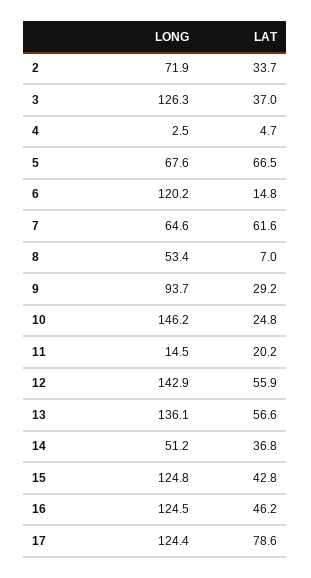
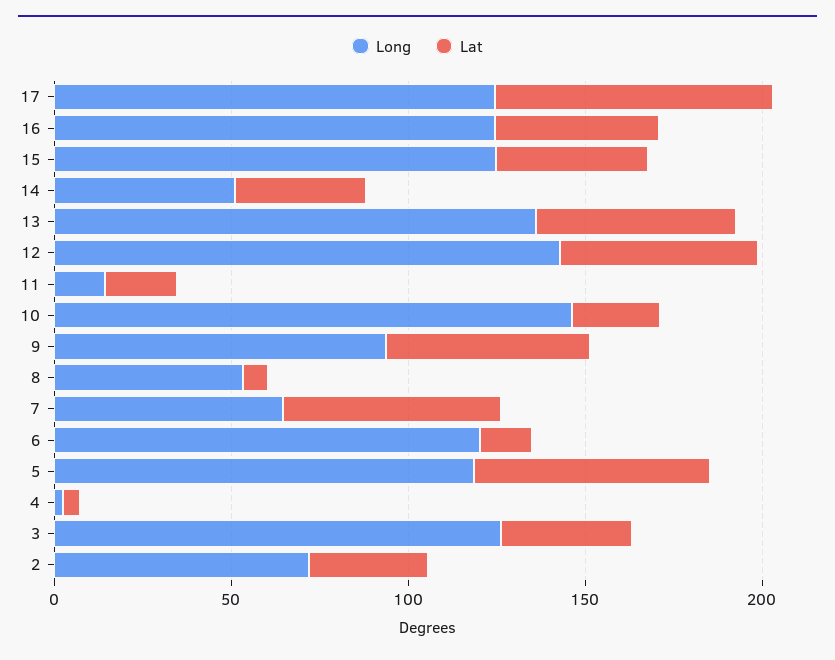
  {
    "LONG": {
      "2": 71.9,
      "3": 126.3,
      "4": 2.5,
-     "5": 67.6,
+     "5": 120,
      "6": 120.2,
      "7": 64.6,
      "8": 53.4,
      "9": 93.7,
      "10": 146.2,
      "11": 14.5,
      "12": 142.9,
      "13": 136.1,
      "14": 51.2,
      "15": 124.8,
      "16": 124.5,
      "17": 124.4
    },
    "LAT": {
      "2": 33.7,
      "3": 37,
      "4": 4.7,
      "5": 66.5,
      "6": 14.8,
      "7": 61.6,
      "8": 7,
-     "9": 29.2,
+     "9": 60,
      "10": 24.8,
      "11": 20.2,
      "12": 55.9,
      "13": 56.6,
      "14": 36.8,
      "15": 42.8,
      "16": 46.2,
      "17": 78.6
    }
  }

